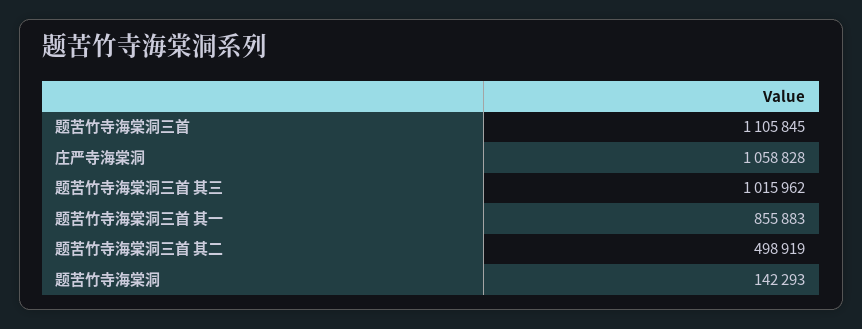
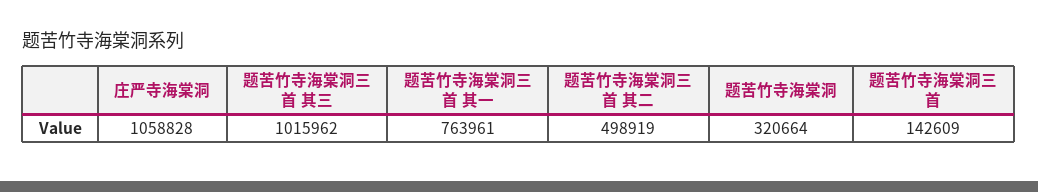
  {
-   "题苦竹寺海棠洞三首": 1105845,
+   "题苦竹寺海棠洞三首": 142609,
    "庄严寺海棠洞": 1058828,
    "题苦竹寺海棠洞三首 其三": 1015962,
-   "题苦竹寺海棠洞三首 其一": 855883,
+   "题苦竹寺海棠洞三首 其一": 763961,
    "题苦竹寺海棠洞三首 其二": 498919,
-   "题苦竹寺海棠洞": 142293
+   "题苦竹寺海棠洞": 320664
  }

